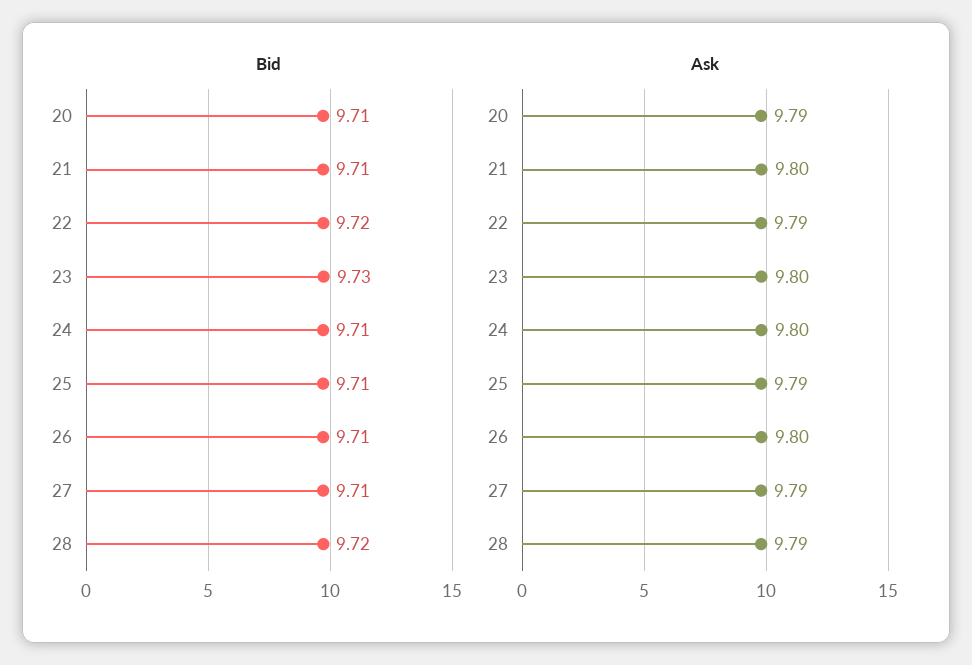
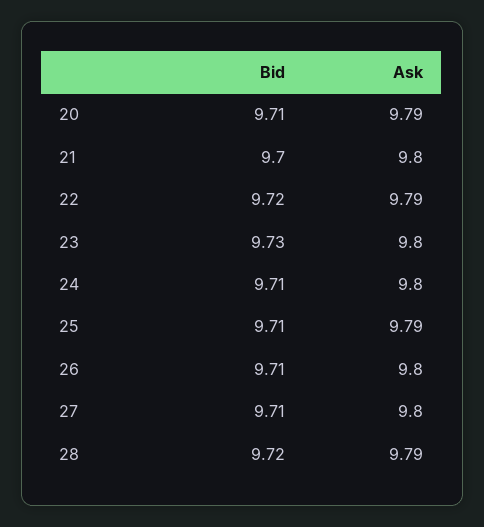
  {
    "Bid": {
      "20": 9.71,
-     "21": 9.71,
+     "21": 9.7,
      "22": 9.72,
      "23": 9.73,
      "24": 9.71,
      "25": 9.71,
      "26": 9.71,
      "27": 9.71,
      "28": 9.72
    },
    "Ask": {
      "20": 9.79,
      "21": 9.8,
      "22": 9.79,
      "23": 9.8,
      "24": 9.8,
      "25": 9.79,
      "26": 9.8,
-     "27": 9.79,
+     "27": 9.8,
      "28": 9.79
    }
  }

